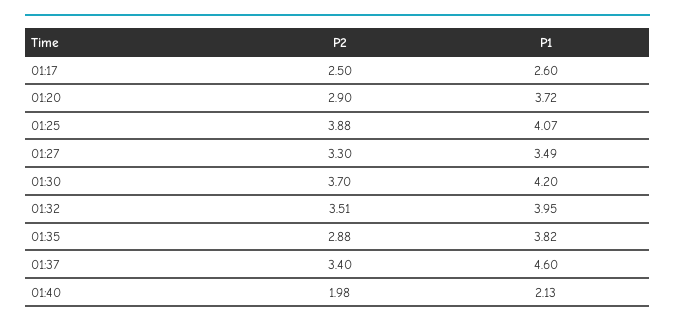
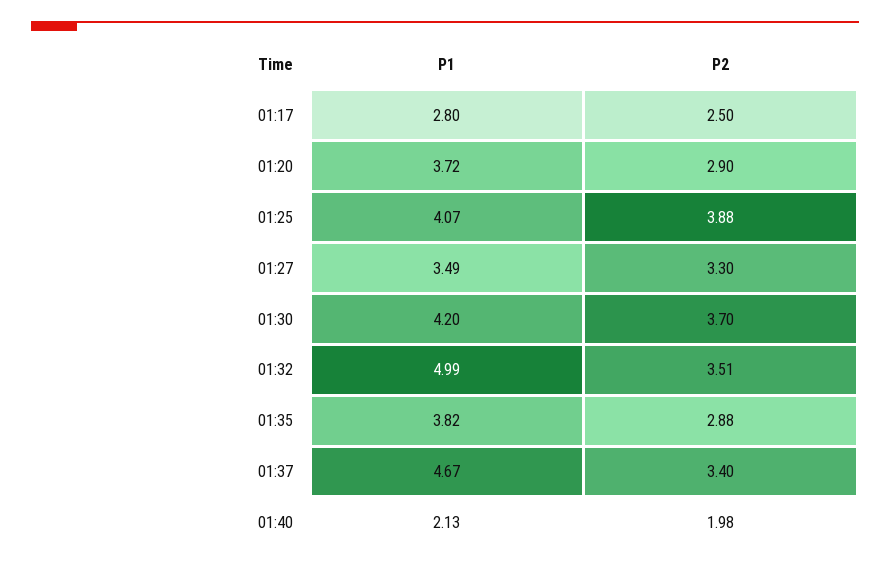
  {
    "P2": {
      "01:17": 2.5,
      "01:20": 2.9,
      "01:25": 3.88,
      "01:27": 3.3,
      "01:30": 3.7,
      "01:32": 3.51,
      "01:35": 2.88,
      "01:37": 3.4,
      "01:40": 1.98
    },
    "P1": {
-     "01:17": 2.6,
+     "01:17": 2.8,
      "01:20": 3.72,
      "01:25": 4.07,
      "01:27": 3.49,
      "01:30": 4.2,
-     "01:32": 3.95,
+     "01:32": 4.99,
      "01:35": 3.82,
-     "01:37": 4.6,
+     "01:37": 4.67,
      "01:40": 2.13
    }
  }

